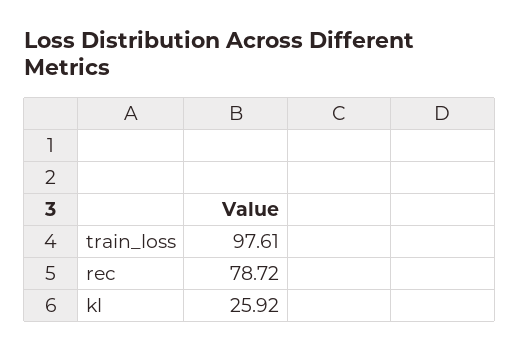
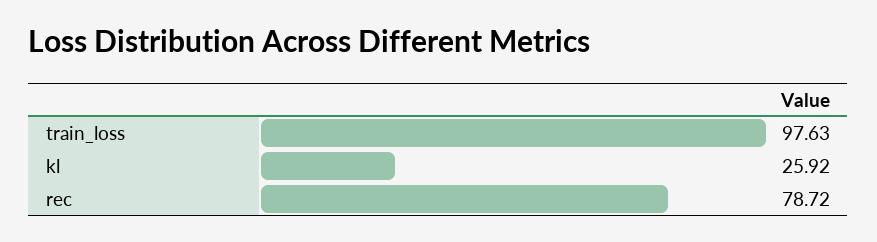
  {
-   "train_loss": 97.61,
+   "train_loss": 97.63,
    "rec": 78.72,
    "kl": 25.92
  }

